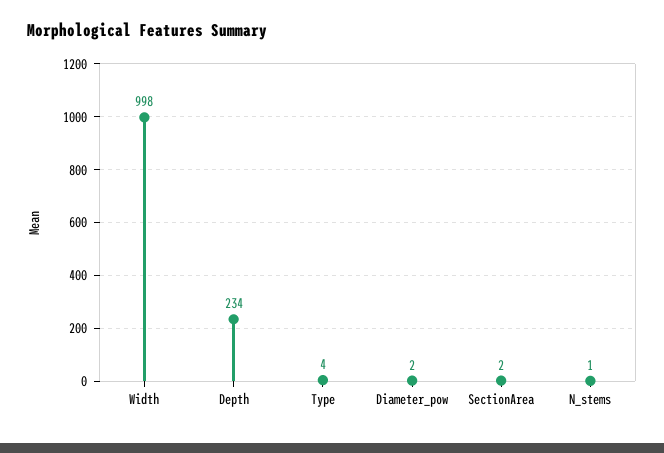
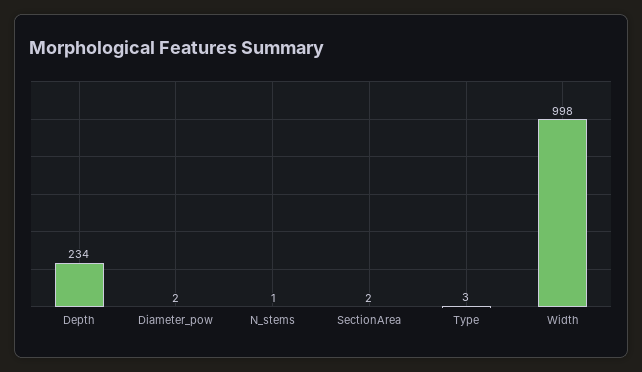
  {
    "Width": 998,
    "Depth": 234,
-   "Type": 4,
+   "Type": 3,
    "Diameter_pow": 2,
    "SectionArea": 2,
    "N_stems": 1
  }

